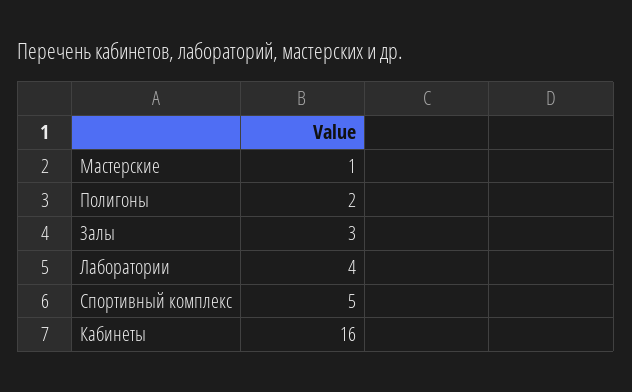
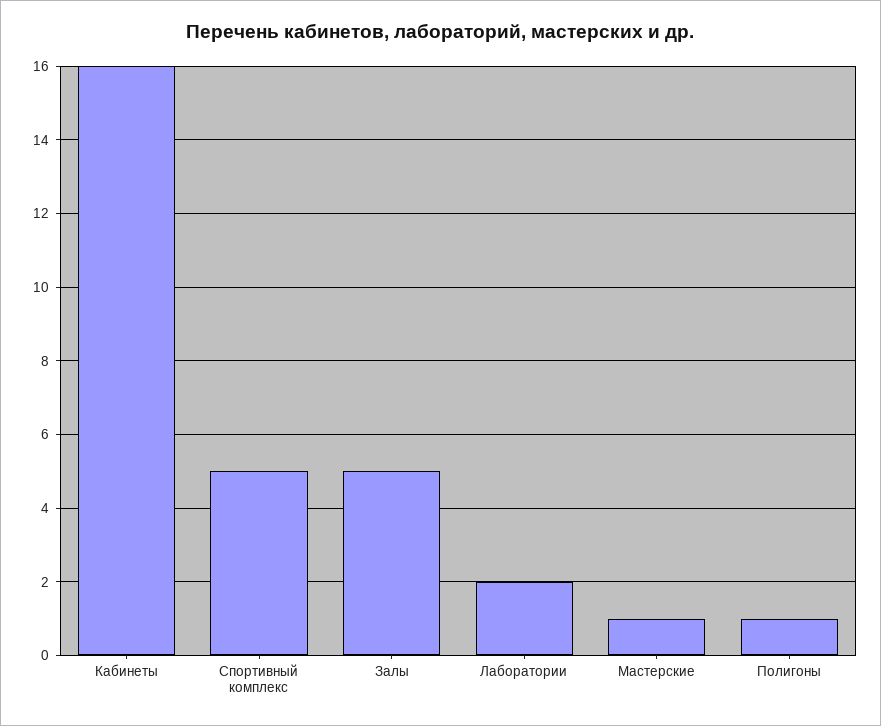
  {
    "Мастерские": 1,
-   "Полигоны": 2,
+   "Полигоны": 1,
-   "Залы": 3,
+   "Залы": 5,
-   "Лаборатории": 4,
+   "Лаборатории": 2,
    "Спортивный комплекс": 5,
    "Кабинеты": 16
  }

